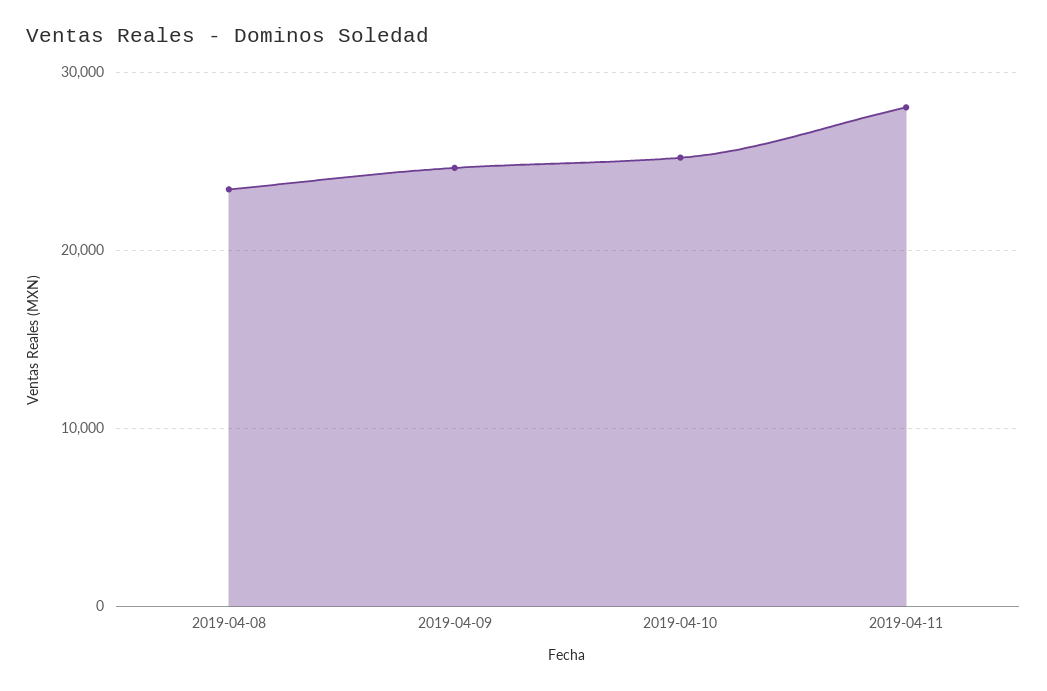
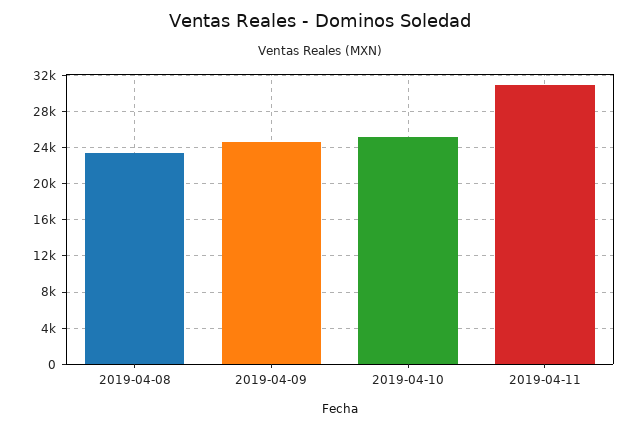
  {
    "2019-04-08": 23000,
    "2019-04-09": 25000,
    "2019-04-10": 25000,
-   "2019-04-11": 28000
+   "2019-04-11": 31000
  }

